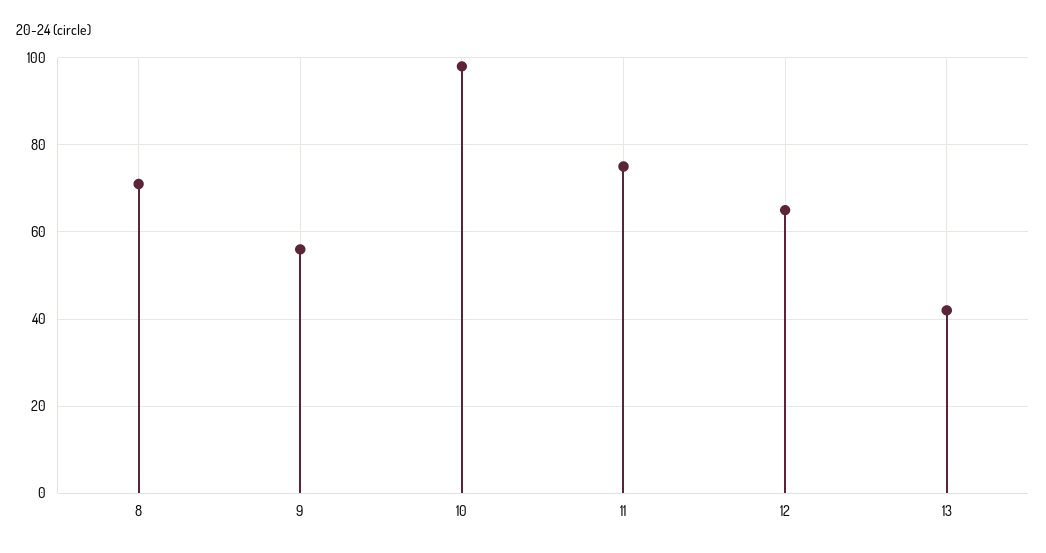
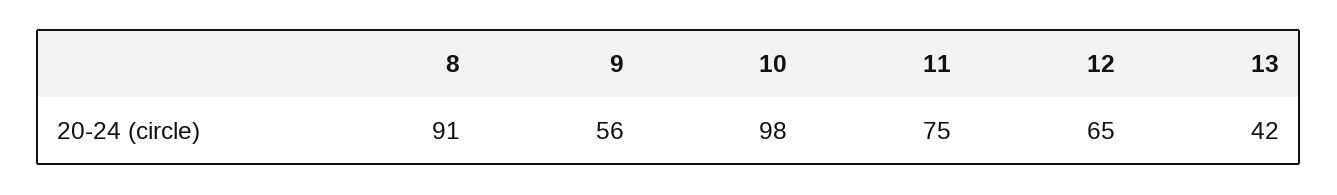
  {
-   "8": 70,
+   "8": 91,
    "9": 56,
    "10": 98,
    "11": 75,
    "12": 65,
    "13": 42
  }

